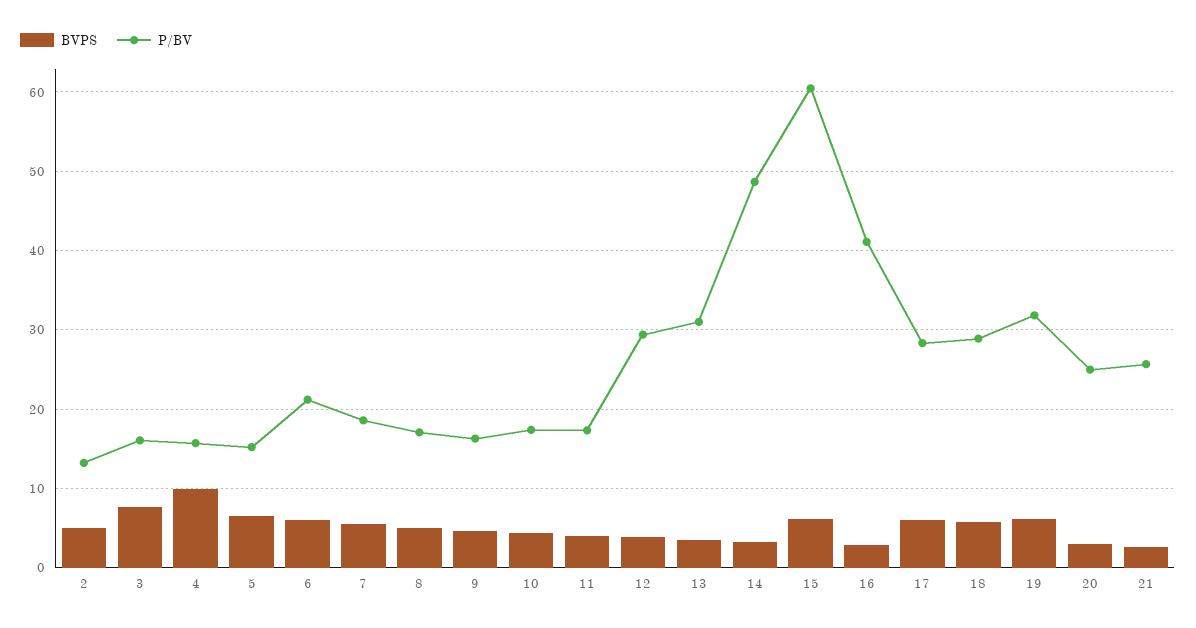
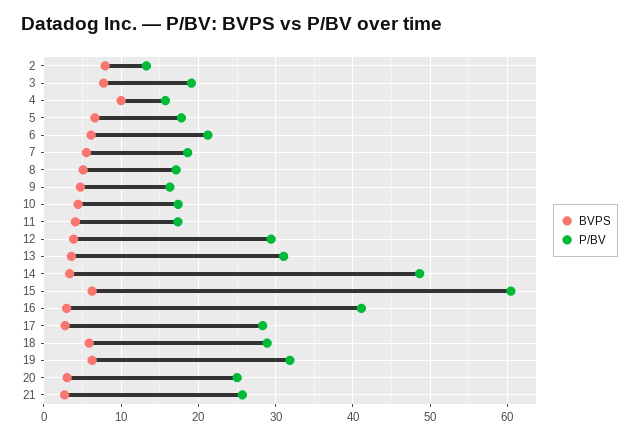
  {
    "BVPS": {
-     "2": 5,
+     "2": 8,
      "3": 8,
      "4": 10,
      "5": 7,
      "6": 6,
      "7": 6,
      "8": 5,
      "9": 5,
      "10": 4,
      "11": 4,
      "12": 4,
      "13": 4,
      "14": 3,
      "15": 6,
      "16": 3,
-     "17": 6,
+     "17": 3,
      "18": 6,
      "19": 6,
      "20": 3,
      "21": 3
    },
    "P/BV": {
      "2": 13,
-     "3": 16,
+     "3": 19,
      "4": 16,
-     "5": 15,
+     "5": 18,
      "6": 21,
      "7": 19,
      "8": 17,
      "9": 16,
      "10": 17,
      "11": 17,
      "12": 29,
      "13": 31,
      "14": 49,
      "15": 60,
      "16": 41,
      "17": 28,
      "18": 29,
      "19": 32,
      "20": 25,
      "21": 26
    }
  }

